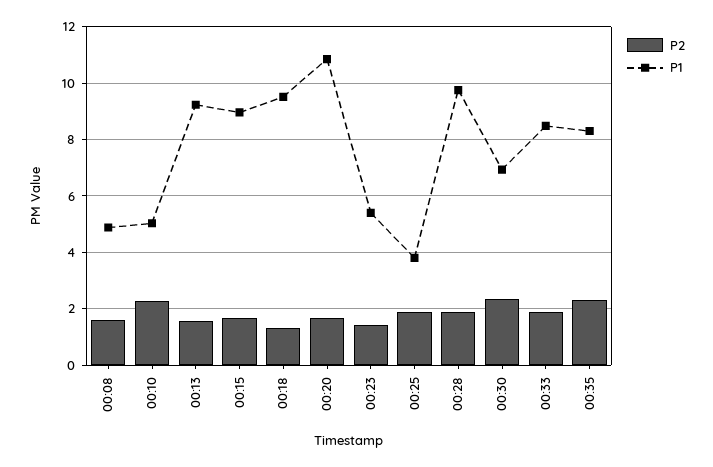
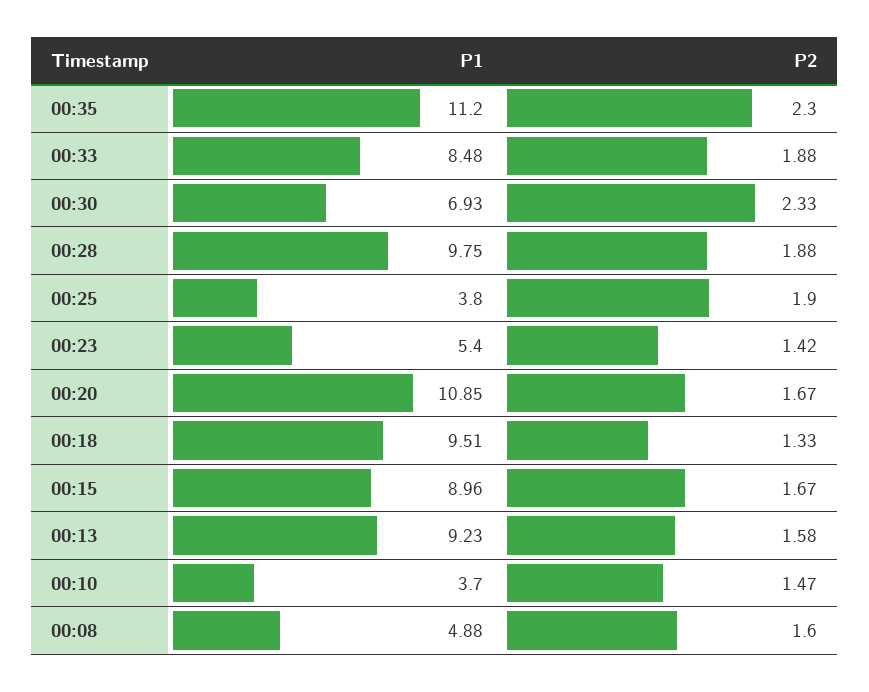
  {
    "P2": {
      "00:08": 1.6,
-     "00:10": 2.25,
+     "00:10": 1.47,
      "00:13": 1.58,
      "00:15": 1.67,
      "00:18": 1.33,
      "00:20": 1.67,
      "00:23": 1.42,
      "00:25": 1.9,
      "00:28": 1.88,
      "00:30": 2.33,
      "00:33": 1.88,
      "00:35": 2.3
    },
    "P1": {
      "00:08": 4.88,
-     "00:10": 5,
+     "00:10": 3.7,
      "00:13": 9.23,
      "00:15": 8.96,
      "00:18": 9.51,
      "00:20": 10.85,
      "00:23": 5.4,
      "00:25": 3.8,
      "00:28": 9.75,
      "00:30": 6.93,
      "00:33": 8.48,
-     "00:35": 8.25
+     "00:35": 11.2
    }
  }

